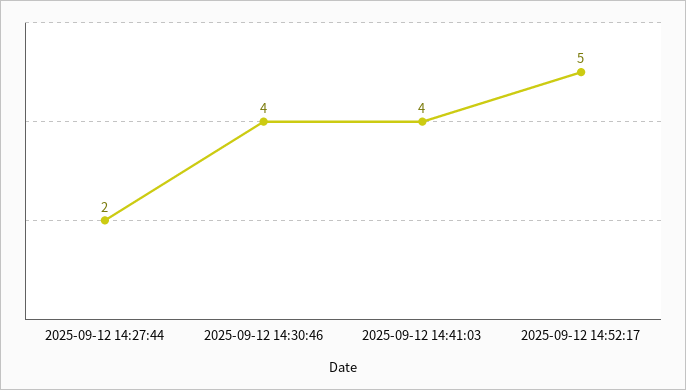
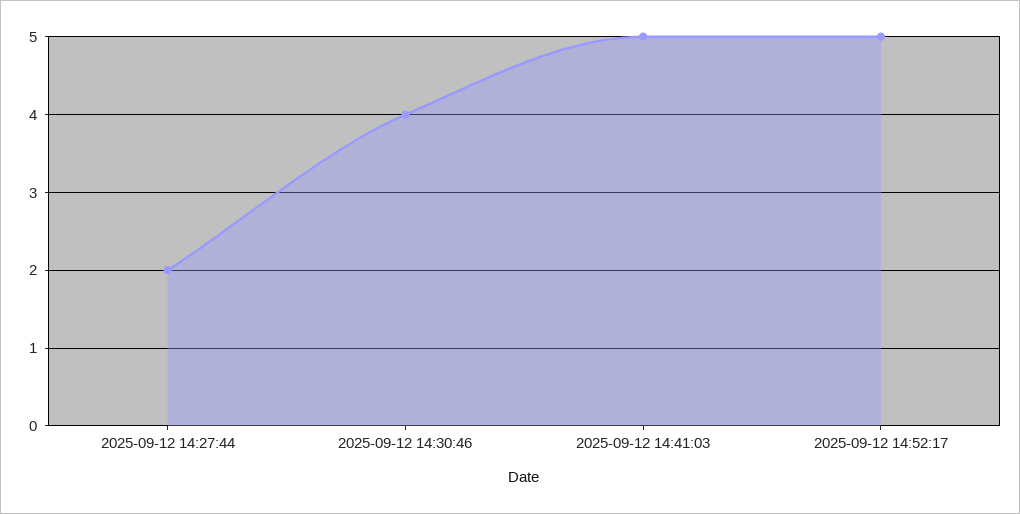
  {
    "2025-09-12 14:27:44": 2,
    "2025-09-12 14:30:46": 4,
-   "2025-09-12 14:41:03": 4,
+   "2025-09-12 14:41:03": 5,
    "2025-09-12 14:52:17": 5
  }

